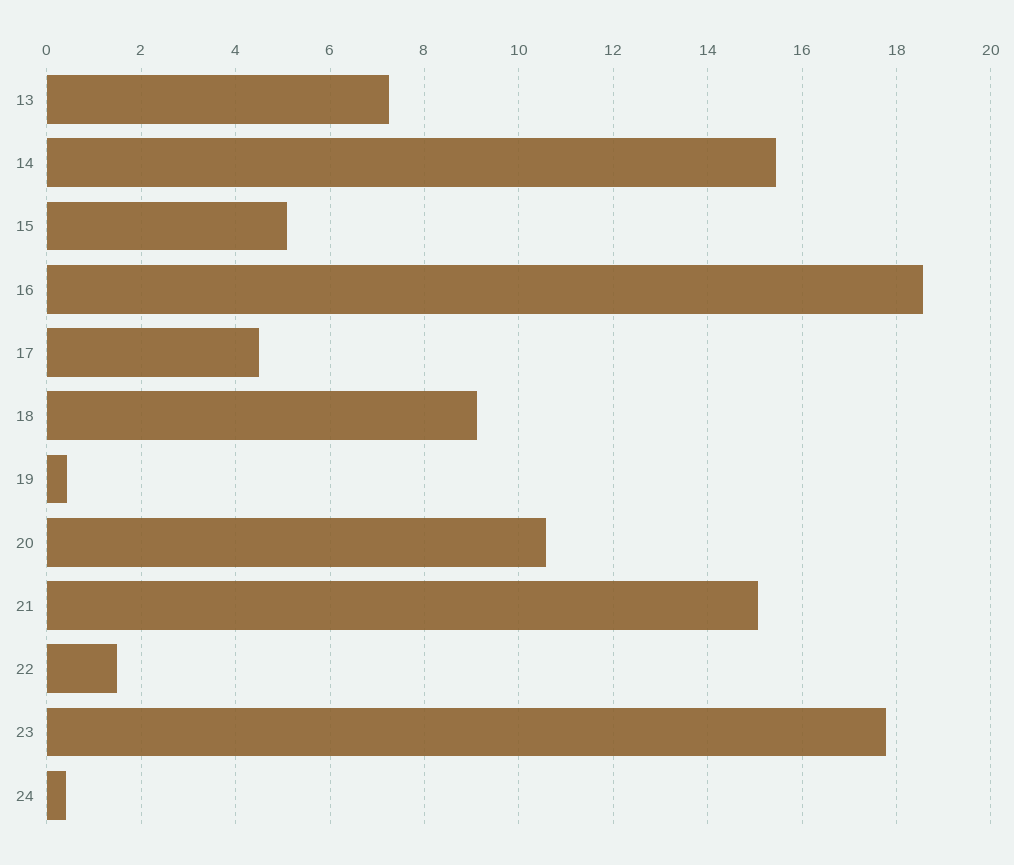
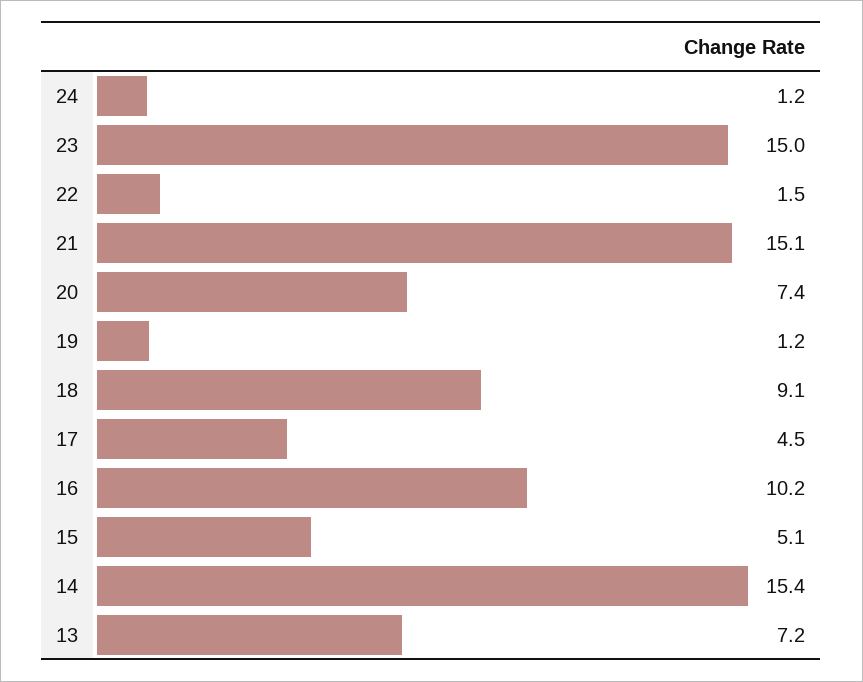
  {
    "13": 7.2,
    "14": 15.4,
    "15": 5.1,
-   "16": 18.6,
+   "16": 10.2,
    "17": 4.5,
    "18": 9.1,
-   "19": 0.4,
+   "19": 1.2,
-   "20": 10.6,
+   "20": 7.4,
    "21": 15.1,
    "22": 1.5,
-   "23": 17.8,
+   "23": 15,
-   "24": 0.4
+   "24": 1.2
  }

